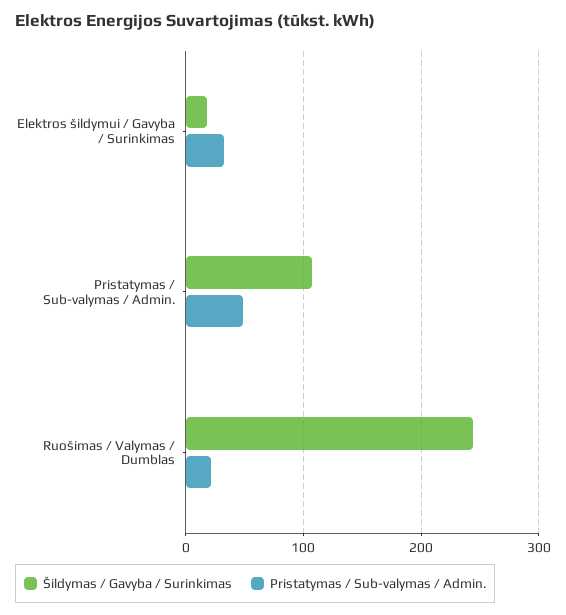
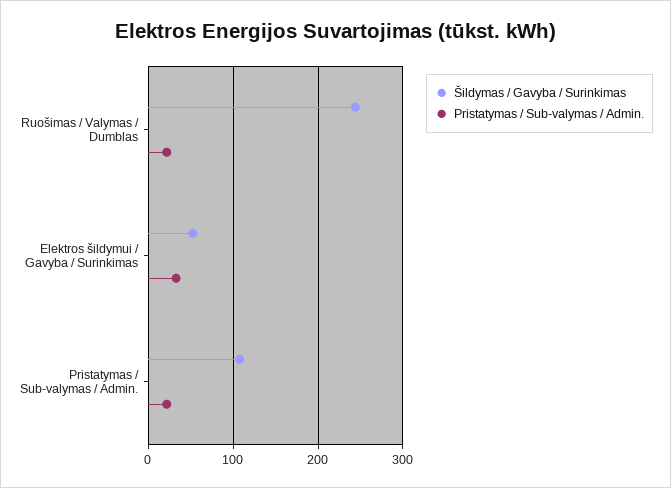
  {
    "Šildymas / Gavyba / Surinkimas": {
-     "Elektros šildymui / Gavyba / Surinkimas": 20,
+     "Elektros šildymui / Gavyba / Surinkimas": 50,
      "Pristatymas / Sub-valymas / Admin.": 110,
      "Ruošimas / Valymas / Dumblas": 240
    },
    "Pristatymas / Sub-valymas / Admin.": {
      "Elektros šildymui / Gavyba / Surinkimas": 30,
-     "Pristatymas / Sub-valymas / Admin.": 50,
+     "Pristatymas / Sub-valymas / Admin.": 20,
      "Ruošimas / Valymas / Dumblas": 20
    }
  }

